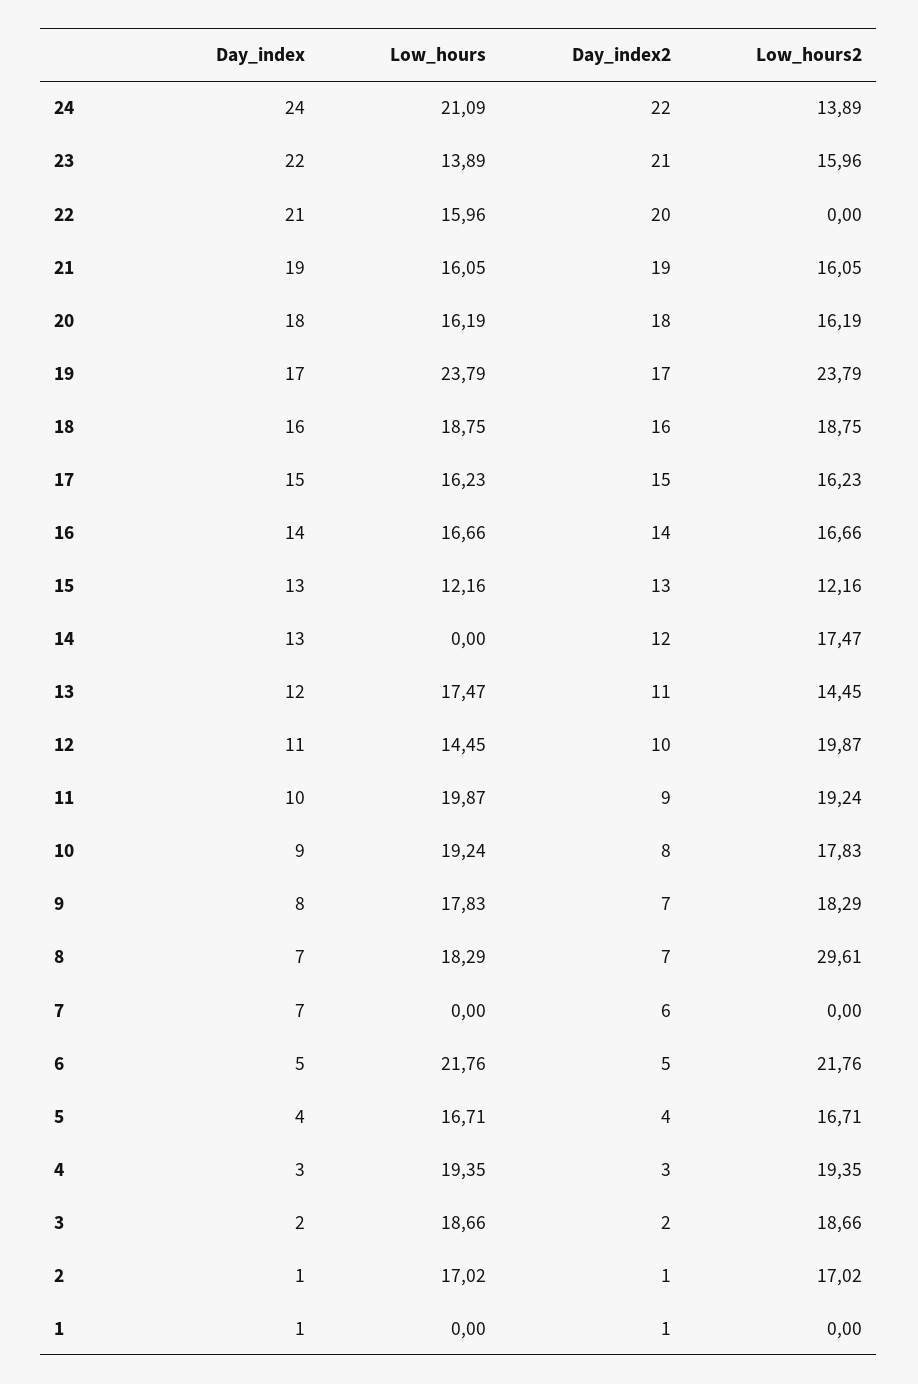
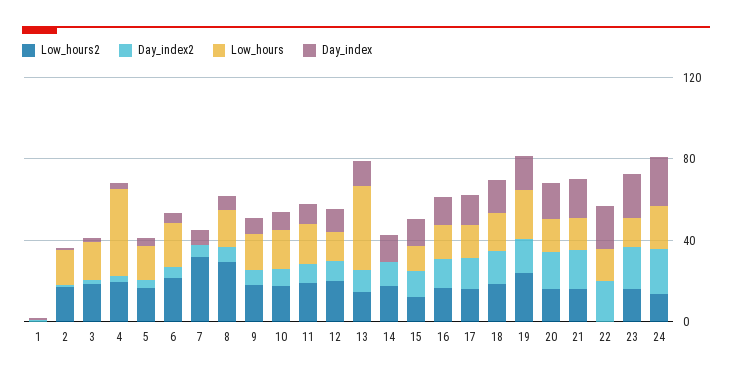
  {
    "Day_index": {
      "24": 24,
      "23": 22,
      "22": 21,
      "21": 19,
      "20": 18,
      "19": 17,
      "18": 16,
      "17": 15,
      "16": 14,
      "15": 13,
      "14": 13,
      "13": 12,
      "12": 11,
      "11": 10,
      "10": 9,
      "9": 8,
      "8": 7,
      "7": 7,
      "6": 5,
      "5": 4,
      "4": 3,
      "3": 2,
      "2": 1,
      "1": 1
    },
    "Low_hours": {
      "24": 21.09,
      "23": 13.89,
      "22": 15.96,
      "21": 16.05,
      "20": 16.19,
      "19": 23.79,
      "18": 18.75,
      "17": 16.23,
      "16": 16.66,
      "15": 12.16,
      "14": 0,
-     "13": 17.47,
+     "13": 40,
      "12": 14.45,
      "11": 19.87,
      "10": 19.24,
      "9": 17.83,
      "8": 18.29,
      "7": 0,
      "6": 21.76,
      "5": 16.71,
-     "4": 19.35,
+     "4": 40,
      "3": 18.66,
      "2": 17.02,
      "1": 0
    },
    "Day_index2": {
      "24": 22,
      "23": 21,
      "22": 20,
      "21": 19,
      "20": 18,
      "19": 17,
      "18": 16,
      "17": 15,
      "16": 14,
      "15": 13,
      "14": 12,
      "13": 11,
      "12": 10,
      "11": 9,
      "10": 8,
      "9": 7,
      "8": 7,
      "7": 6,
      "6": 5,
      "5": 4,
      "4": 3,
      "3": 2,
      "2": 1,
      "1": 1
    },
    "Low_hours2": {
      "24": 13.89,
      "23": 15.96,
      "22": 0,
      "21": 16.05,
      "20": 16.19,
      "19": 23.79,
      "18": 18.75,
      "17": 16.23,
      "16": 16.66,
      "15": 12.16,
      "14": 17.47,
      "13": 14.45,
      "12": 19.87,
      "11": 19.24,
      "10": 17.83,
      "9": 18.29,
      "8": 29.61,
-     "7": 0,
+     "7": 30,
      "6": 21.76,
      "5": 16.71,
      "4": 19.35,
      "3": 18.66,
      "2": 17.02,
      "1": 0
    }
  }

